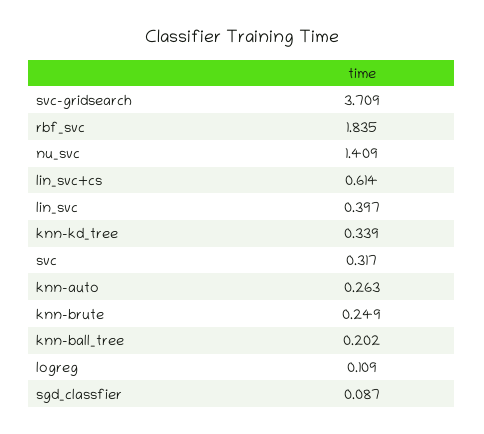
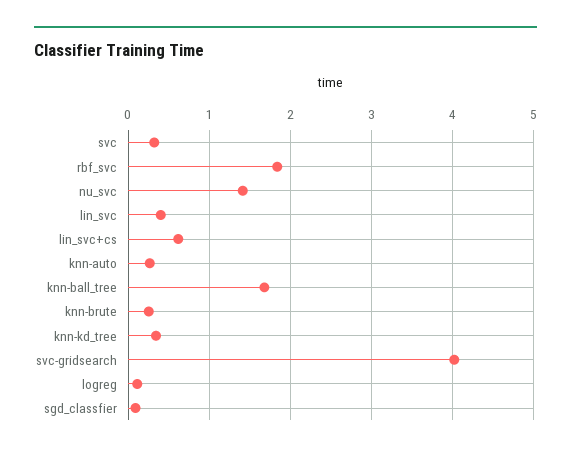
  {
-   "svc-gridsearch": 3.709,
+   "svc-gridsearch": 4,
    "rbf_svc": 1.835,
    "nu_svc": 1.409,
    "lin_svc+cs": 0.614,
    "lin_svc": 0.397,
    "knn-kd_tree": 0.339,
    "svc": 0.317,
    "knn-auto": 0.263,
    "knn-brute": 0.249,
-   "knn-ball_tree": 0.202,
+   "knn-ball_tree": 1.7,
    "logreg": 0.109,
    "sgd_classfier": 0.087
  }

